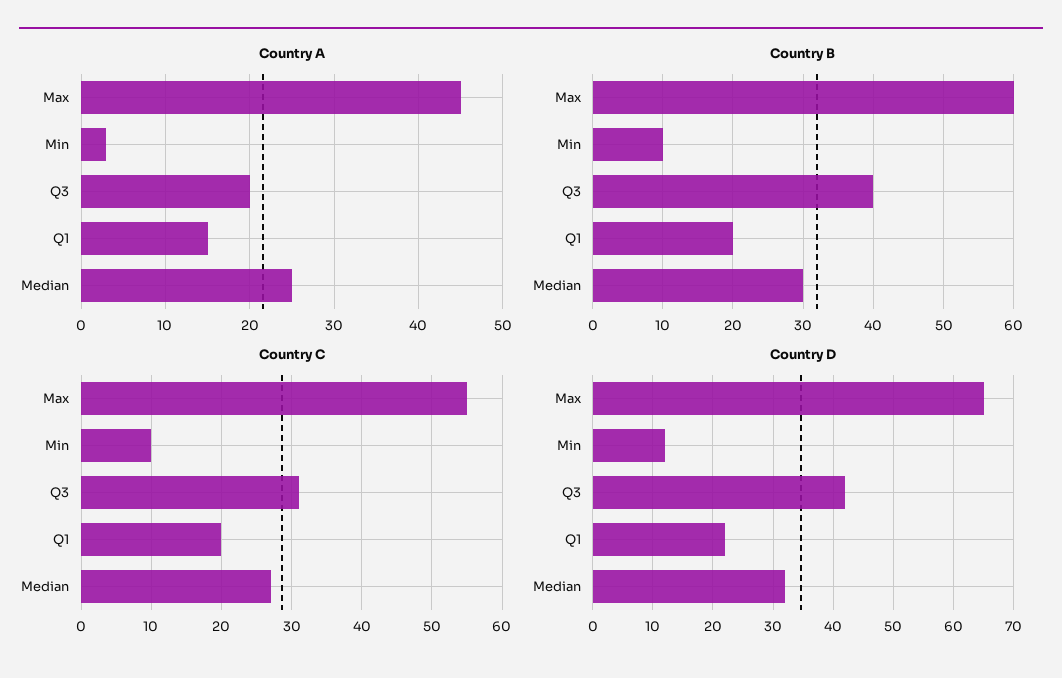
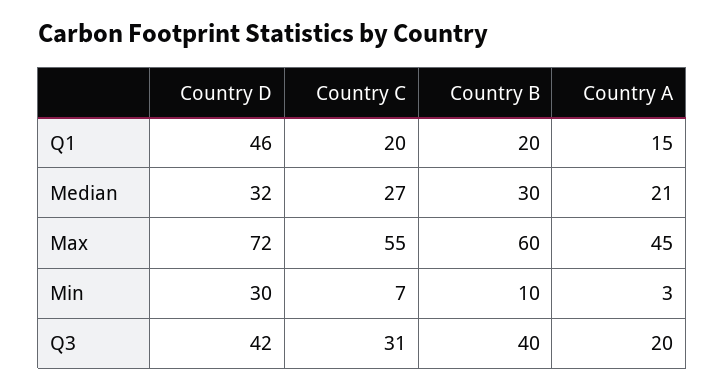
  {
    "Country A": {
      "Max": 45,
      "Min": 3,
      "Q3": 20,
      "Q1": 15,
-     "Median": 25
+     "Median": 21
    },
    "Country B": {
      "Max": 60,
      "Min": 10,
      "Q3": 40,
      "Q1": 20,
      "Median": 30
    },
    "Country C": {
      "Max": 55,
-     "Min": 10,
+     "Min": 7,
      "Q3": 31,
      "Q1": 20,
      "Median": 27
    },
    "Country D": {
-     "Max": 65,
+     "Max": 72,
-     "Min": 12,
+     "Min": 30,
      "Q3": 42,
-     "Q1": 22,
+     "Q1": 46,
      "Median": 32
    }
  }

